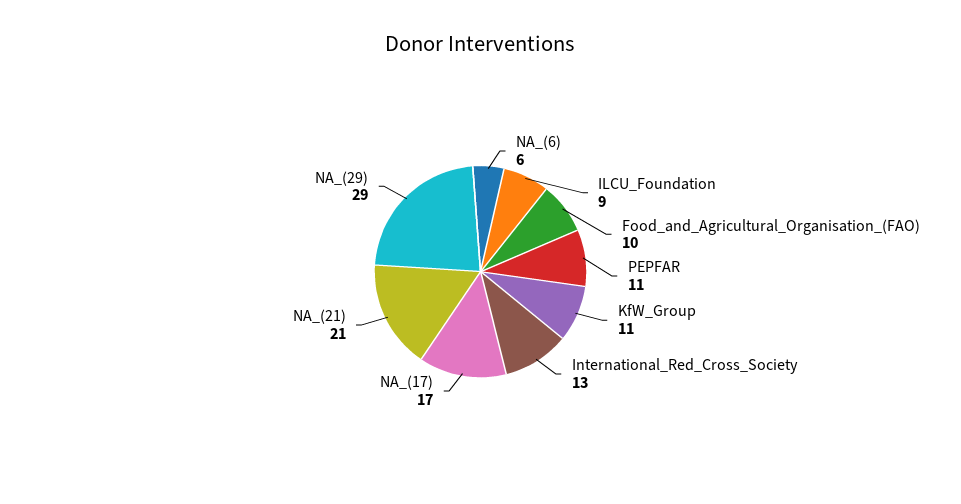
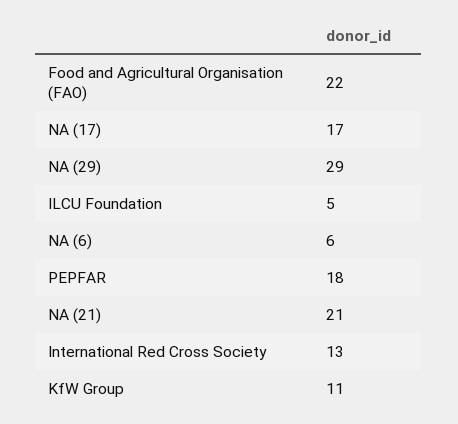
  {
    "NA_(6)": 6,
-   "ILCU_Foundation": 9,
+   "ILCU_Foundation": 5,
-   "Food_and_Agricultural_Organisation_(FAO)": 10,
+   "Food_and_Agricultural_Organisation_(FAO)": 22,
-   "PEPFAR": 11,
+   "PEPFAR": 18,
    "KfW_Group": 11,
    "International_Red_Cross_Society": 13,
    "NA_(17)": 17,
    "NA_(21)": 21,
    "NA_(29)": 29
  }

